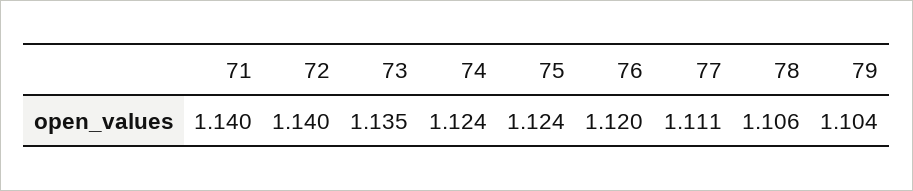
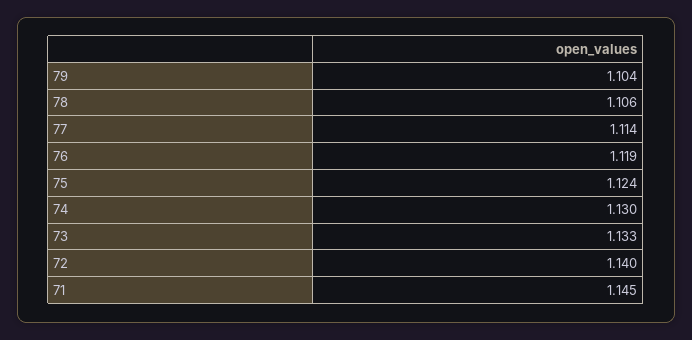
  {
-   "71": 1.14,
+   "71": 1.145,
    "72": 1.14,
-   "73": 1.135,
+   "73": 1.133,
-   "74": 1.124,
+   "74": 1.13,
    "75": 1.124,
-   "76": 1.12,
+   "76": 1.119,
-   "77": 1.111,
+   "77": 1.114,
    "78": 1.106,
    "79": 1.104
  }

